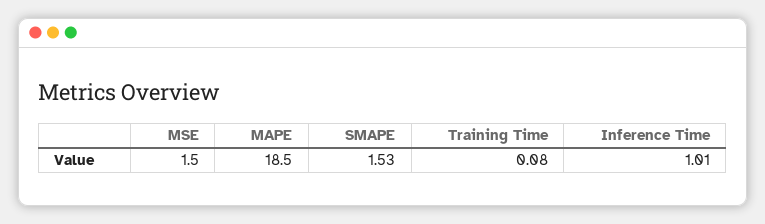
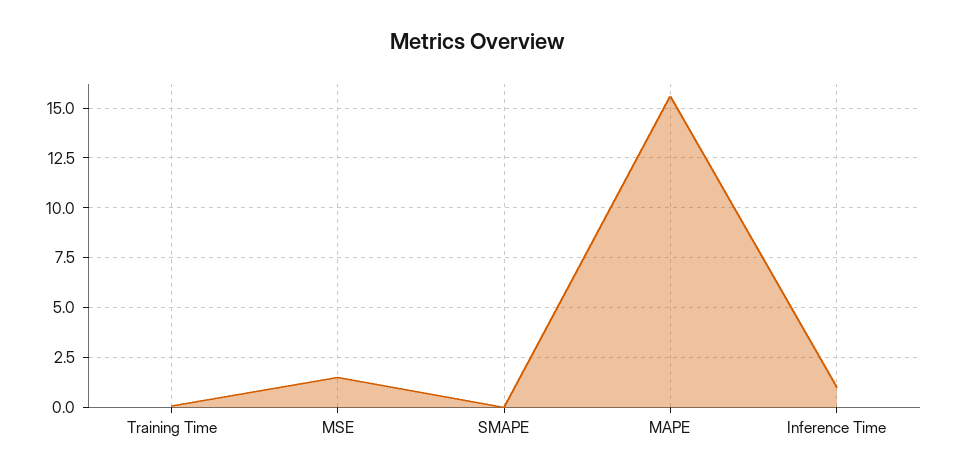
  {
    "MSE": 1.5,
-   "MAPE": 18.5,
+   "MAPE": 15.5,
-   "SMAPE": 1.53,
+   "SMAPE": 0,
    "Training Time": 0.08,
    "Inference Time": 1.01
  }

